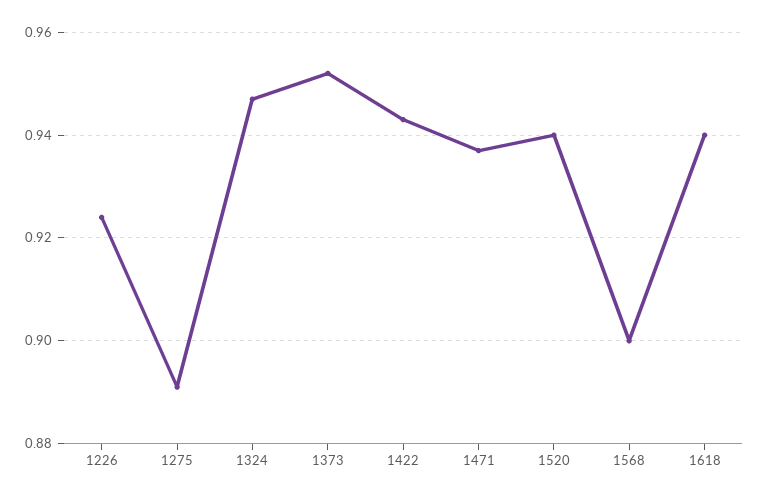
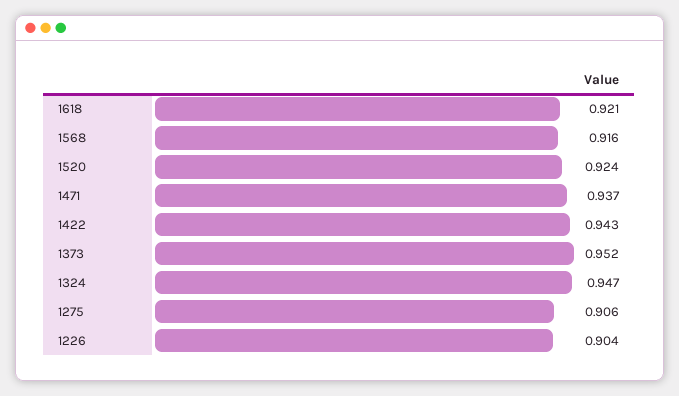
  {
-   "1226": 0.925,
+   "1226": 0.904,
-   "1275": 0.89,
+   "1275": 0.906,
    "1324": 0.947,
    "1373": 0.952,
    "1422": 0.943,
    "1471": 0.937,
-   "1520": 0.94,
+   "1520": 0.924,
-   "1568": 0.9,
+   "1568": 0.916,
-   "1618": 0.94
+   "1618": 0.921
  }

